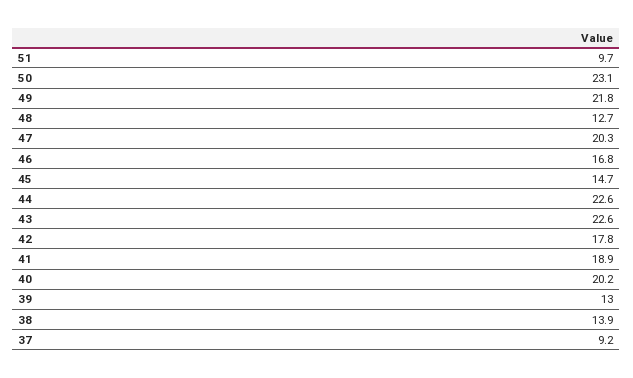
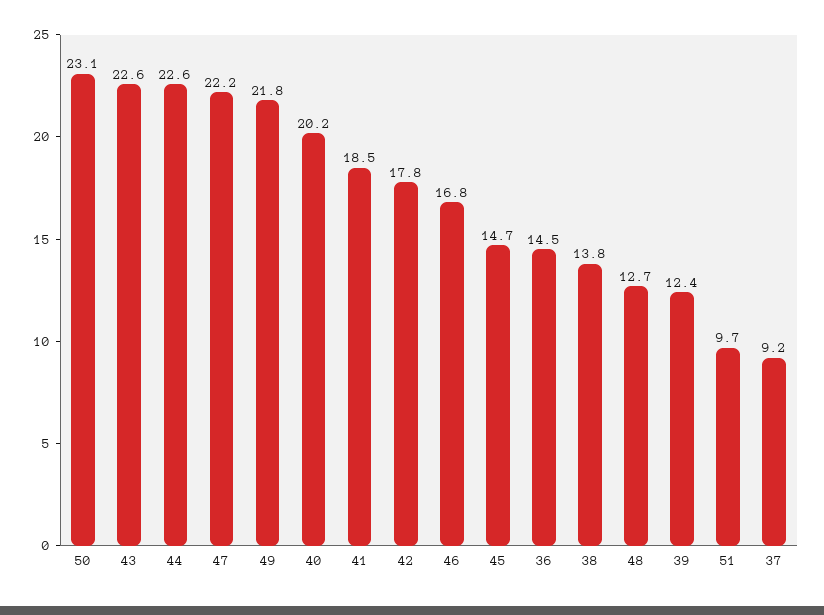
  {
    "51": 9.7,
    "50": 23.1,
    "49": 21.8,
    "48": 12.7,
-   "47": 20.3,
+   "47": 22.2,
    "46": 16.8,
    "45": 14.7,
    "44": 22.6,
    "43": 22.6,
    "42": 17.8,
-   "41": 18.9,
+   "41": 18.5,
    "40": 20.2,
-   "39": 13,
+   "39": 12.4,
-   "38": 13.9,
+   "38": 13.8,
-   "37": 9.2
+   "37": 9.2,
+   "36": 14.5
  }

